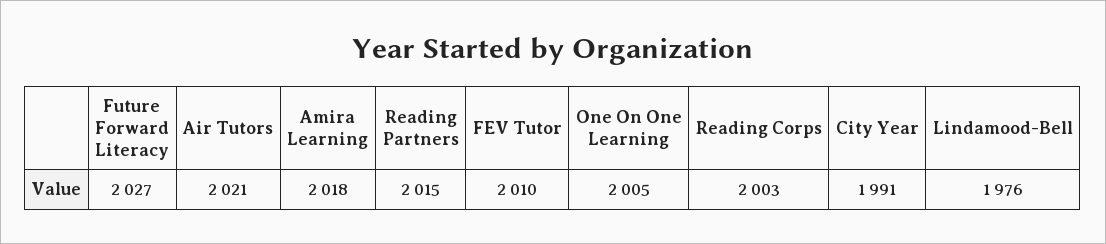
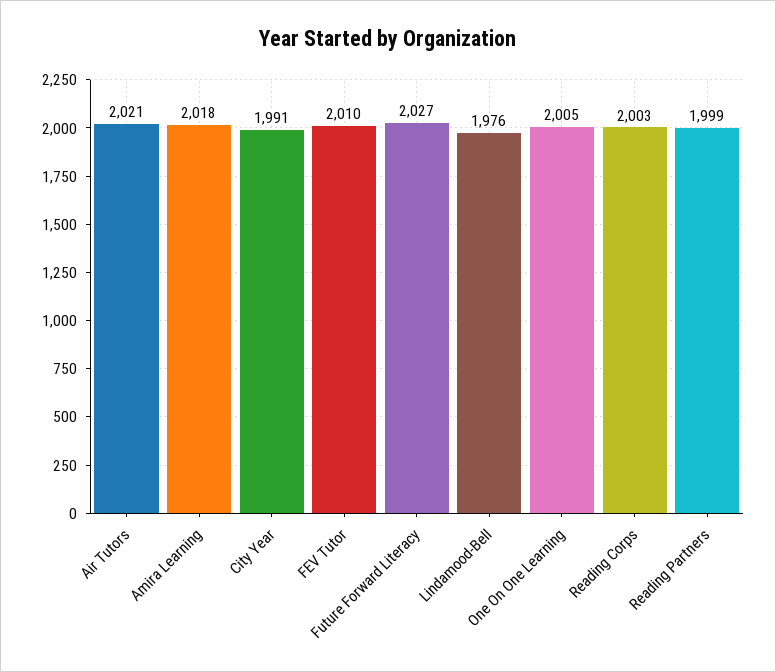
  {
    "Future Forward Literacy": 2027,
    "Air Tutors": 2021,
    "Amira Learning": 2018,
-   "Reading Partners": 2015,
+   "Reading Partners": 1999,
    "FEV Tutor": 2010,
    "One On One Learning": 2005,
    "Reading Corps": 2003,
    "City Year": 1991,
    "Lindamood-Bell": 1976
  }

